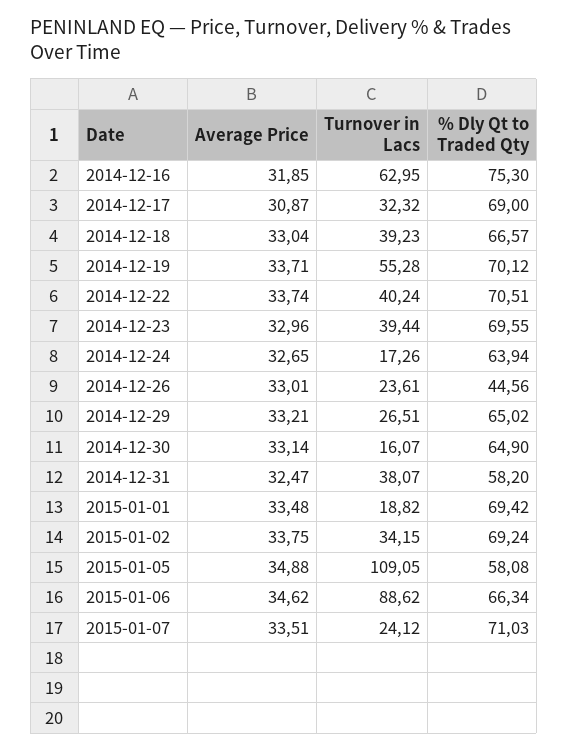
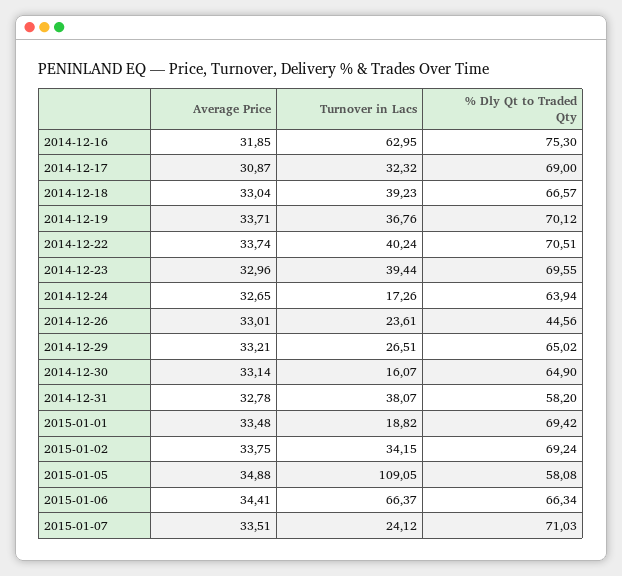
  {
    "Average Price": {
      "2014-12-16": 31.85,
      "2014-12-17": 30.87,
      "2014-12-18": 33.04,
      "2014-12-19": 33.71,
      "2014-12-22": 33.74,
      "2014-12-23": 32.96,
      "2014-12-24": 32.65,
      "2014-12-26": 33.01,
      "2014-12-29": 33.21,
      "2014-12-30": 33.14,
-     "2014-12-31": 32.47,
+     "2014-12-31": 32.78,
      "2015-01-01": 33.48,
      "2015-01-02": 33.75,
      "2015-01-05": 34.88,
-     "2015-01-06": 34.62,
+     "2015-01-06": 34.41,
      "2015-01-07": 33.51
    },
    "Turnover in Lacs": {
      "2014-12-16": 62.95,
      "2014-12-17": 32.32,
      "2014-12-18": 39.23,
-     "2014-12-19": 55.28,
+     "2014-12-19": 36.76,
      "2014-12-22": 40.24,
      "2014-12-23": 39.44,
      "2014-12-24": 17.26,
      "2014-12-26": 23.61,
      "2014-12-29": 26.51,
      "2014-12-30": 16.07,
      "2014-12-31": 38.07,
      "2015-01-01": 18.82,
      "2015-01-02": 34.15,
      "2015-01-05": 109.05,
-     "2015-01-06": 88.62,
+     "2015-01-06": 66.37,
      "2015-01-07": 24.12
    },
    "% Dly Qt to Traded Qty": {
      "2014-12-16": 75.3,
      "2014-12-17": 69,
      "2014-12-18": 66.57,
      "2014-12-19": 70.12,
      "2014-12-22": 70.51,
      "2014-12-23": 69.55,
      "2014-12-24": 63.94,
      "2014-12-26": 44.56,
      "2014-12-29": 65.02,
      "2014-12-30": 64.9,
      "2014-12-31": 58.2,
      "2015-01-01": 69.42,
      "2015-01-02": 69.24,
      "2015-01-05": 58.08,
      "2015-01-06": 66.34,
      "2015-01-07": 71.03
    }
  }

